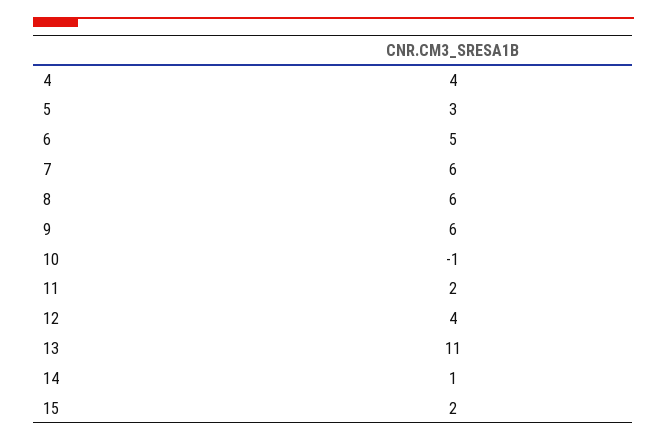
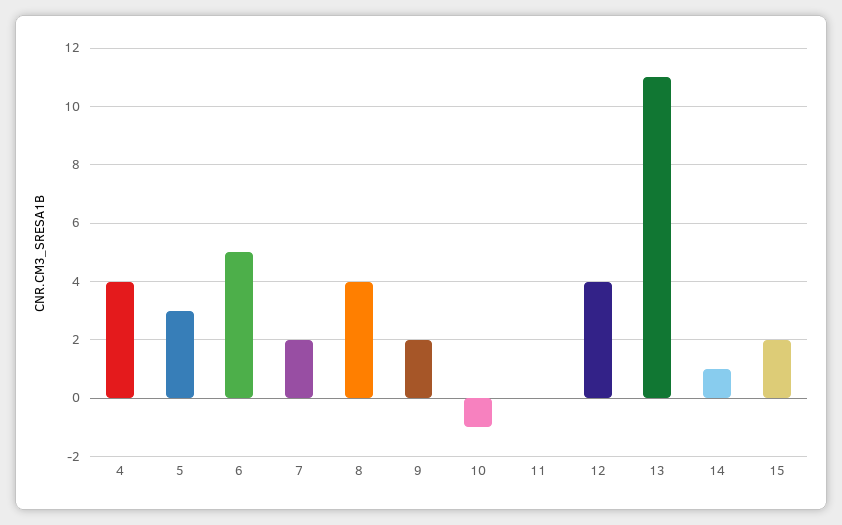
  {
    "4": 4,
    "5": 3,
    "6": 5,
-   "7": 6,
+   "7": 2,
-   "8": 6,
+   "8": 4,
-   "9": 6,
+   "9": 2,
    "10": -1,
-   "11": 2,
+   "11": 0,
    "12": 4,
    "13": 11,
    "14": 1,
    "15": 2
  }

